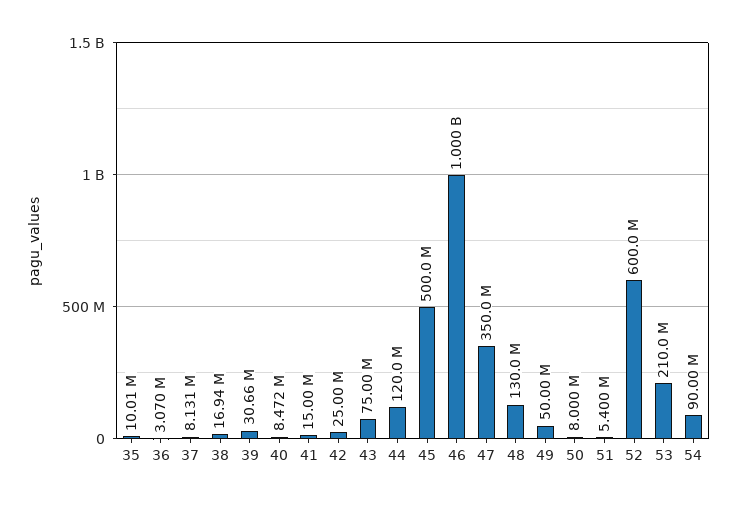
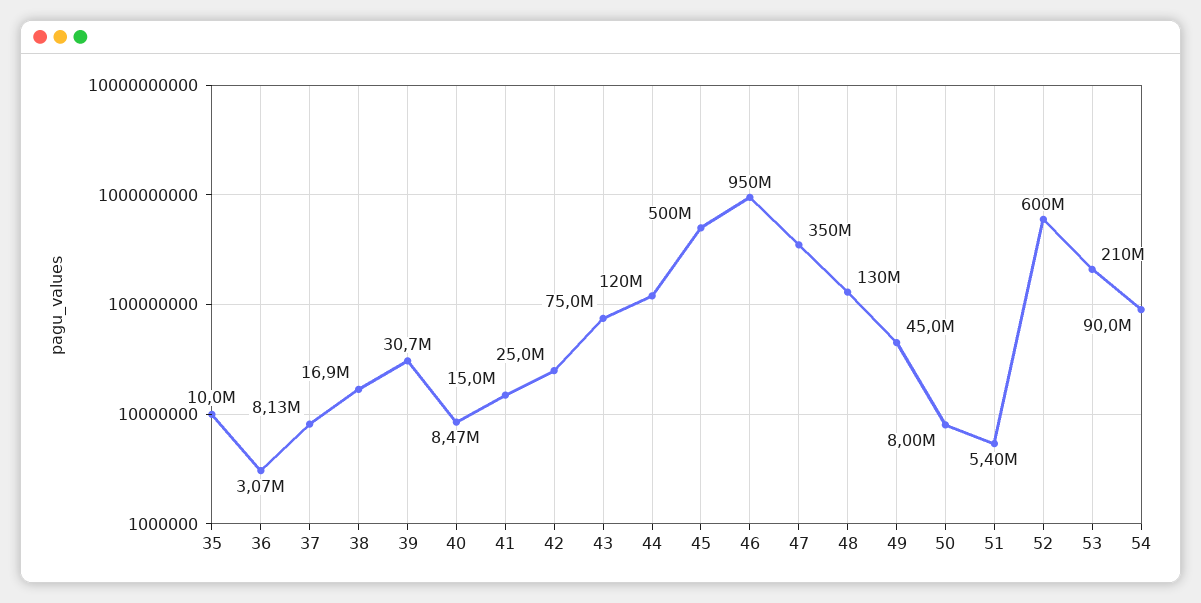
  {
    "35": 10010000,
    "36": 3070000,
    "37": 8131000,
    "38": 16940000,
    "39": 30660000,
    "40": 8472000,
    "41": 15000000,
    "42": 25000000,
    "43": 75000000,
    "44": 120000000,
    "45": 500000000,
-   "46": 1000000000,
+   "46": 950000000,
    "47": 350000000,
    "48": 130000000,
-   "49": 50000000,
+   "49": 45000000,
    "50": 8000000,
    "51": 5400000,
    "52": 600000000,
    "53": 210000000,
    "54": 90000000
  }

